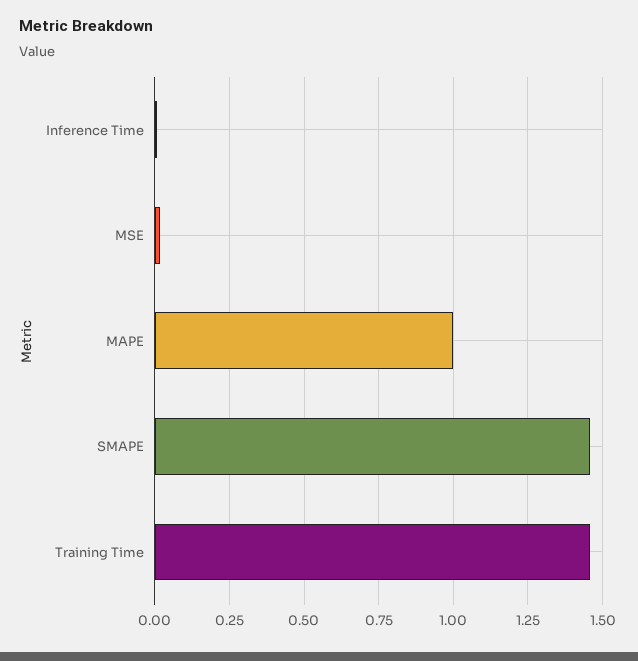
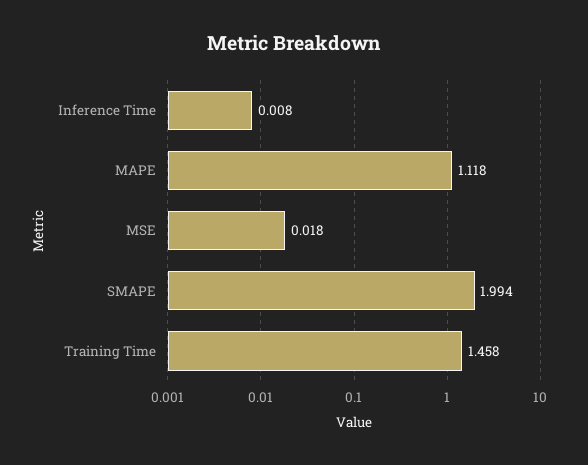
  {
    "Inference Time": 0.008,
    "MSE": 0.018,
-   "MAPE": 1,
+   "MAPE": 1.118,
-   "SMAPE": 1.45,
+   "SMAPE": 1.994,
    "Training Time": 1.458
  }

